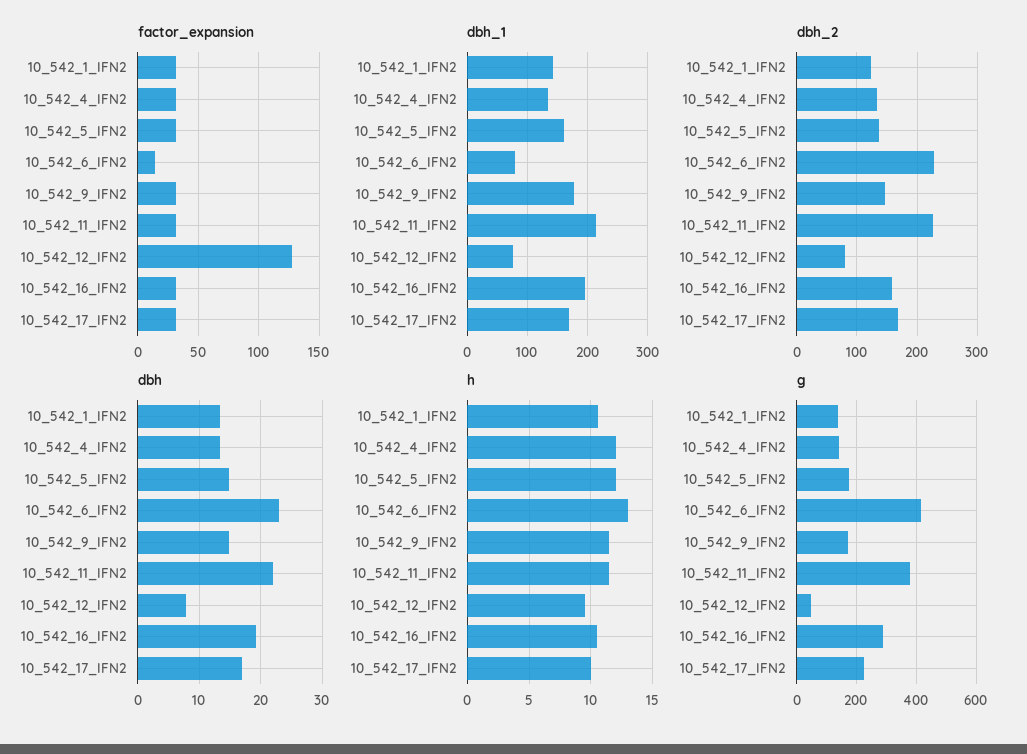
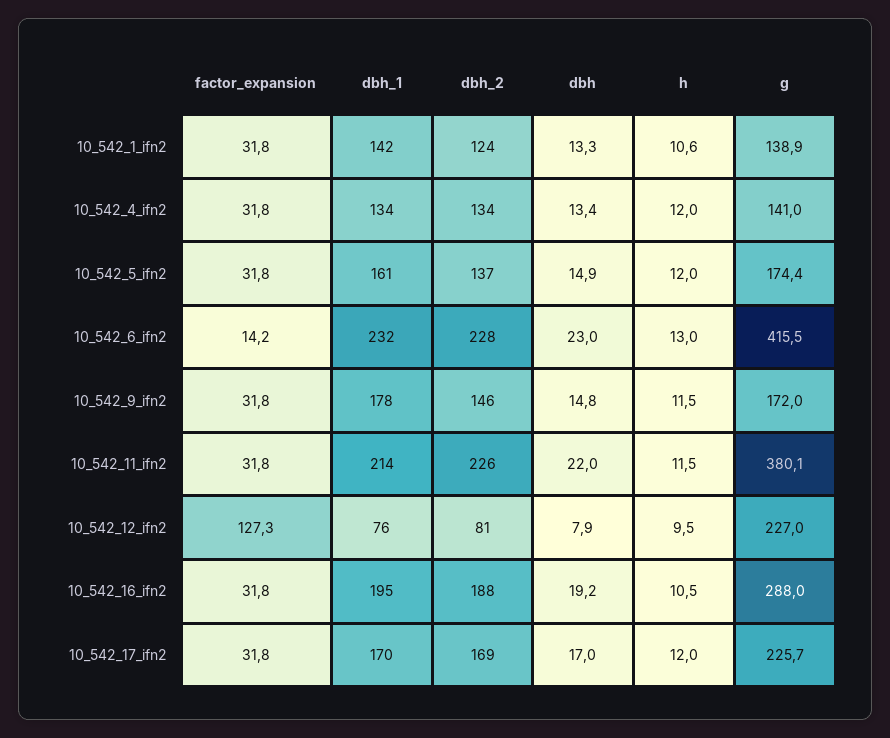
  {
    "factor_expansion": {
      "10_542_1_IFN2": 31.8,
      "10_542_4_IFN2": 31.8,
      "10_542_5_IFN2": 31.8,
      "10_542_6_IFN2": 14.2,
      "10_542_9_IFN2": 31.8,
      "10_542_11_IFN2": 31.8,
      "10_542_12_IFN2": 127.3,
      "10_542_16_IFN2": 31.8,
      "10_542_17_IFN2": 31.8
    },
    "dbh_1": {
      "10_542_1_IFN2": 142,
      "10_542_4_IFN2": 134,
      "10_542_5_IFN2": 161,
-     "10_542_6_IFN2": 80,
+     "10_542_6_IFN2": 232,
      "10_542_9_IFN2": 178,
      "10_542_11_IFN2": 214,
      "10_542_12_IFN2": 76,
      "10_542_16_IFN2": 195,
      "10_542_17_IFN2": 170
    },
    "dbh_2": {
      "10_542_1_IFN2": 124,
      "10_542_4_IFN2": 134,
      "10_542_5_IFN2": 137,
      "10_542_6_IFN2": 228,
      "10_542_9_IFN2": 146,
      "10_542_11_IFN2": 226,
      "10_542_12_IFN2": 81,
-     "10_542_16_IFN2": 160,
+     "10_542_16_IFN2": 188,
      "10_542_17_IFN2": 169
    },
    "dbh": {
      "10_542_1_IFN2": 13.3,
      "10_542_4_IFN2": 13.4,
      "10_542_5_IFN2": 14.9,
      "10_542_6_IFN2": 23,
      "10_542_9_IFN2": 14.8,
      "10_542_11_IFN2": 22,
      "10_542_12_IFN2": 7.9,
      "10_542_16_IFN2": 19.2,
      "10_542_17_IFN2": 17
    },
    "h": {
      "10_542_1_IFN2": 10.6,
      "10_542_4_IFN2": 12,
      "10_542_5_IFN2": 12,
      "10_542_6_IFN2": 13,
      "10_542_9_IFN2": 11.5,
      "10_542_11_IFN2": 11.5,
      "10_542_12_IFN2": 9.5,
      "10_542_16_IFN2": 10.5,
-     "10_542_17_IFN2": 10
+     "10_542_17_IFN2": 12
    },
    "g": {
      "10_542_1_IFN2": 138.9,
      "10_542_4_IFN2": 141,
      "10_542_5_IFN2": 174.4,
      "10_542_6_IFN2": 415.5,
      "10_542_9_IFN2": 172,
      "10_542_11_IFN2": 380.1,
-     "10_542_12_IFN2": 50,
+     "10_542_12_IFN2": 227,
      "10_542_16_IFN2": 288,
      "10_542_17_IFN2": 225.7
    }
  }

